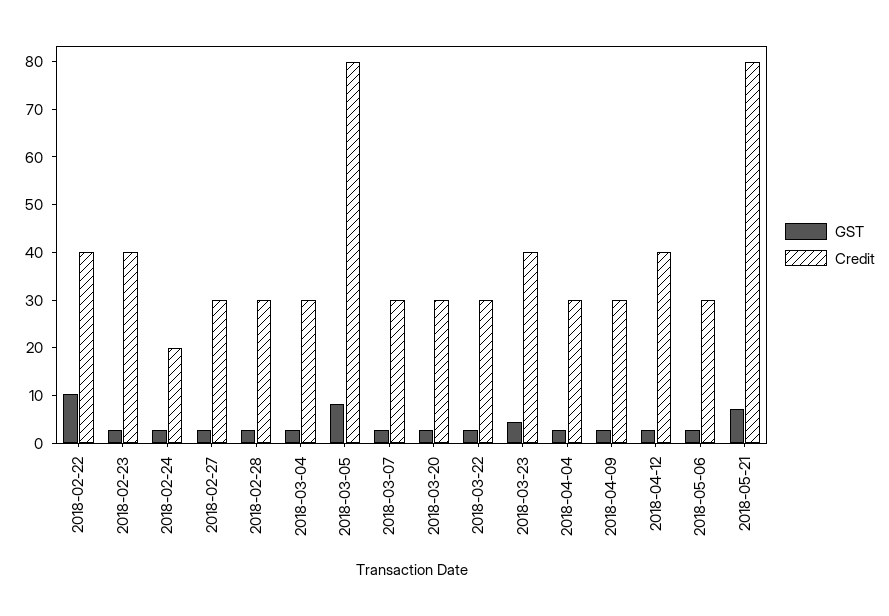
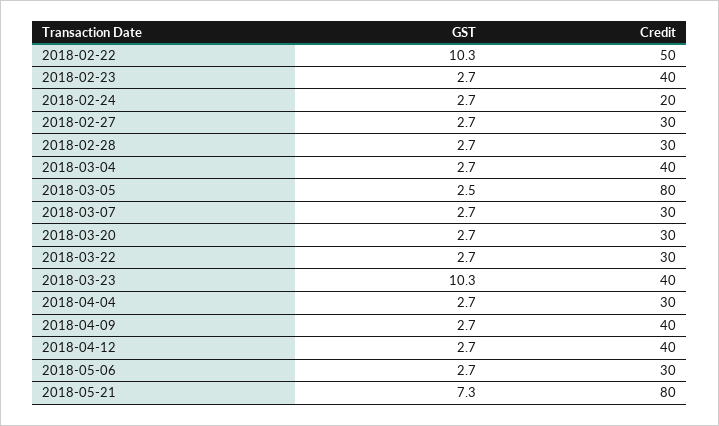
  {
    "GST": {
      "2018-02-22": 10.3,
      "2018-02-23": 2.7,
      "2018-02-24": 2.7,
      "2018-02-27": 2.7,
      "2018-02-28": 2.7,
      "2018-03-04": 2.7,
-     "2018-03-05": 8,
+     "2018-03-05": 2.5,
      "2018-03-07": 2.7,
      "2018-03-20": 2.7,
      "2018-03-22": 2.7,
-     "2018-03-23": 4,
+     "2018-03-23": 10.3,
      "2018-04-04": 2.7,
      "2018-04-09": 2.7,
      "2018-04-12": 2.7,
      "2018-05-06": 2.7,
      "2018-05-21": 7.3
    },
    "Credit": {
-     "2018-02-22": 40,
+     "2018-02-22": 50,
      "2018-02-23": 40,
      "2018-02-24": 20,
      "2018-02-27": 30,
      "2018-02-28": 30,
-     "2018-03-04": 30,
+     "2018-03-04": 40,
      "2018-03-05": 80,
      "2018-03-07": 30,
      "2018-03-20": 30,
      "2018-03-22": 30,
      "2018-03-23": 40,
      "2018-04-04": 30,
-     "2018-04-09": 30,
+     "2018-04-09": 40,
      "2018-04-12": 40,
      "2018-05-06": 30,
      "2018-05-21": 80
    }
  }

